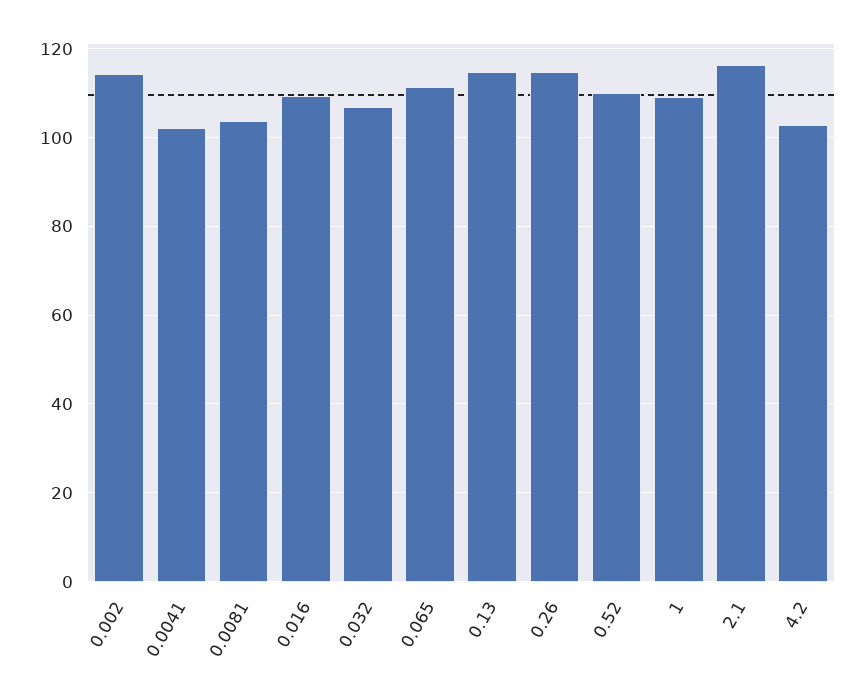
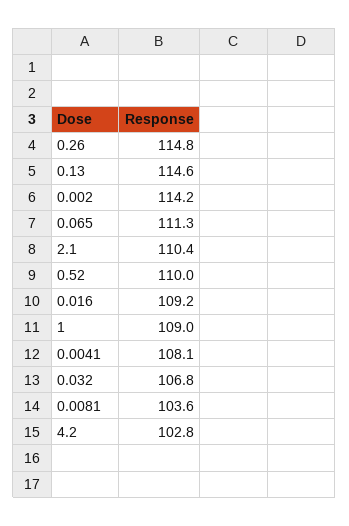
  {
    "0.002": 114.2,
-   "0.0041": 102,
+   "0.0041": 108.1,
    "0.0081": 103.6,
    "0.016": 109.2,
    "0.032": 106.8,
    "0.065": 111.3,
    "0.13": 114.6,
    "0.26": 114.8,
    "0.52": 110,
    "1": 109,
-   "2.1": 116,
+   "2.1": 110.4,
    "4.2": 102.8
  }

